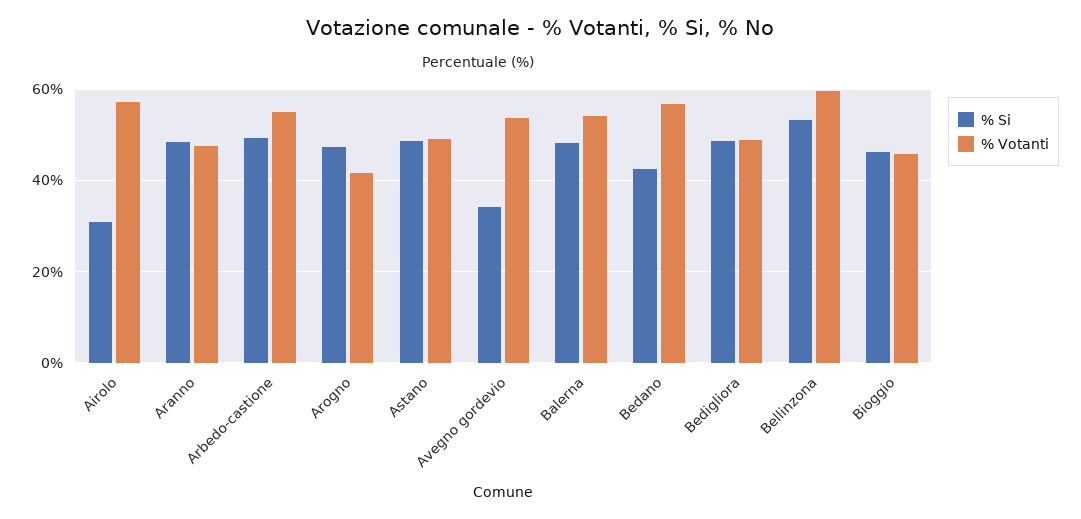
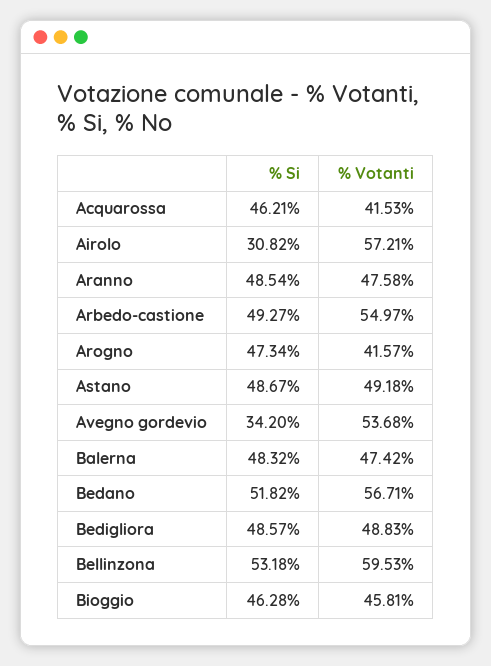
  {
    "% Si": {
      "Airolo": 30.82,
      "Aranno": 48.54,
      "Arbedo-castione": 49.27,
      "Arogno": 47.34,
      "Astano": 48.67,
      "Avegno gordevio": 34.2,
      "Balerna": 48.32,
-     "Bedano": 42,
+     "Bedano": 51.82,
      "Bedigliora": 48.57,
      "Bellinzona": 53.18,
-     "Bioggio": 46.28
+     "Bioggio": 46.28,
+     "Acquarossa": 46.21
    },
    "% Votanti": {
      "Airolo": 57.21,
      "Aranno": 47.58,
      "Arbedo-castione": 54.97,
      "Arogno": 41.57,
      "Astano": 49.18,
      "Avegno gordevio": 53.68,
-     "Balerna": 54,
+     "Balerna": 47.42,
      "Bedano": 56.71,
      "Bedigliora": 48.83,
      "Bellinzona": 59.53,
-     "Bioggio": 45.81
+     "Bioggio": 45.81,
+     "Acquarossa": 41.53
    }
  }

